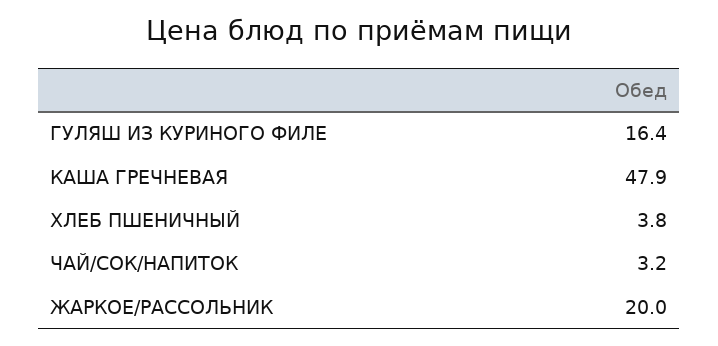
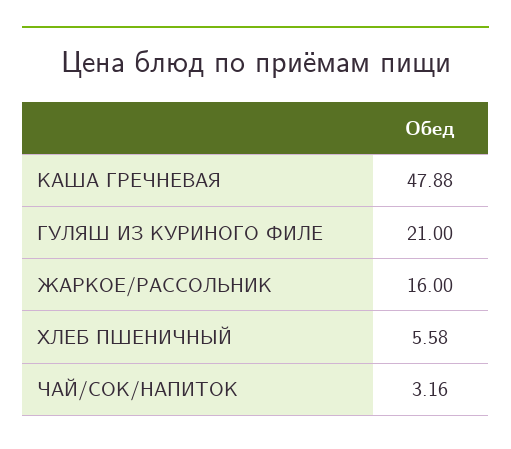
  {
-   "ГУЛЯШ ИЗ КУРИНОГО ФИЛЕ": 16.4,
+   "ГУЛЯШ ИЗ КУРИНОГО ФИЛЕ": 21,
    "КАША ГРЕЧНЕВАЯ": 47.88,
-   "ХЛЕБ ПШЕНИЧНЫЙ": 3.8,
+   "ХЛЕБ ПШЕНИЧНЫЙ": 5.58,
    "ЧАЙ/СОК/НАПИТОК": 3.16,
-   "ЖАРКОЕ/РАССОЛЬНИК": 20
+   "ЖАРКОЕ/РАССОЛЬНИК": 16
  }

